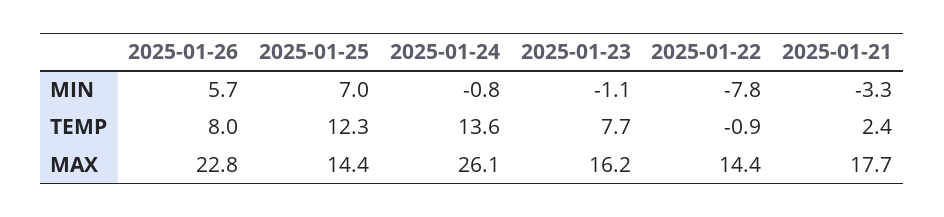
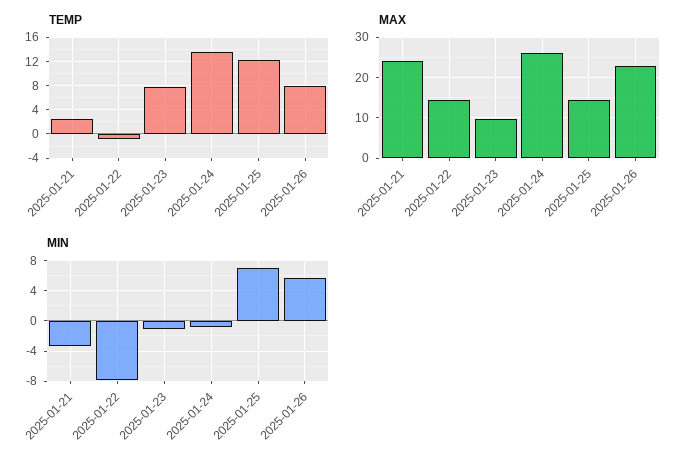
  {
    "MIN": {
      "2025-01-26": 5.7,
      "2025-01-25": 7,
      "2025-01-24": -0.8,
      "2025-01-23": -1.1,
      "2025-01-22": -7.8,
      "2025-01-21": -3.3
    },
    "TEMP": {
      "2025-01-26": 8,
      "2025-01-25": 12.3,
      "2025-01-24": 13.6,
      "2025-01-23": 7.7,
      "2025-01-22": -0.9,
      "2025-01-21": 2.4
    },
    "MAX": {
      "2025-01-26": 22.8,
      "2025-01-25": 14.4,
      "2025-01-24": 26.1,
-     "2025-01-23": 16.2,
+     "2025-01-23": 10,
      "2025-01-22": 14.4,
-     "2025-01-21": 17.7
+     "2025-01-21": 24
    }
  }

